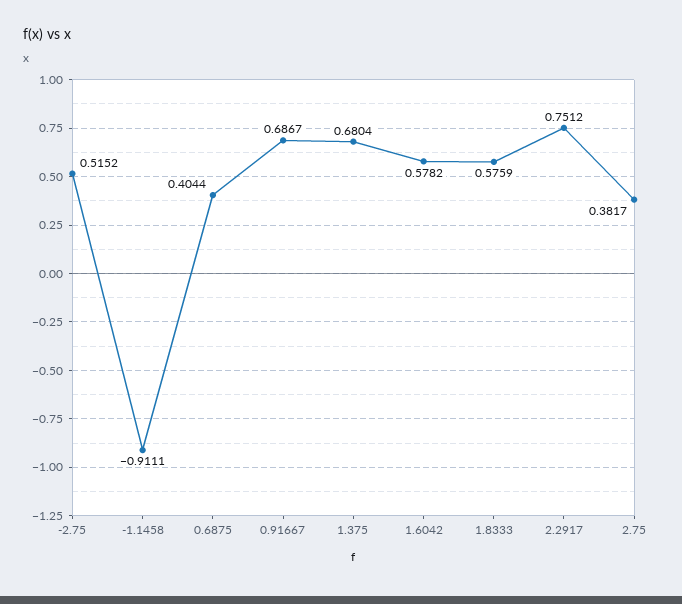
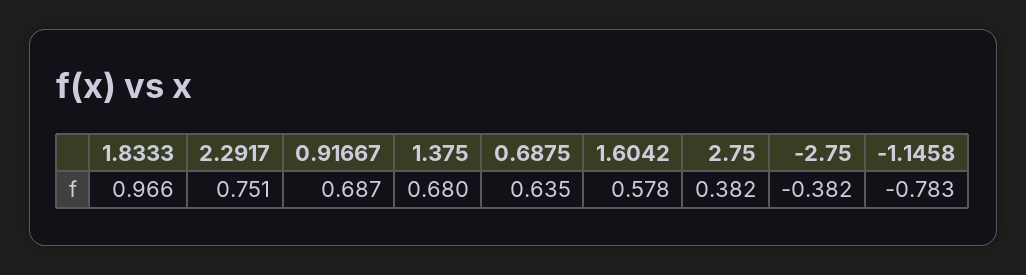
  {
-   "-2.75": 0.5152,
+   "-2.75": -0.382,
-   "-1.1458": -0.9111,
+   "-1.1458": -0.783,
-   "0.6875": 0.4044,
+   "0.6875": 0.635,
    "0.91667": 0.6867,
    "1.375": 0.6804,
    "1.6042": 0.5782,
-   "1.8333": 0.5759,
+   "1.8333": 0.966,
    "2.2917": 0.7512,
    "2.75": 0.3817
  }

